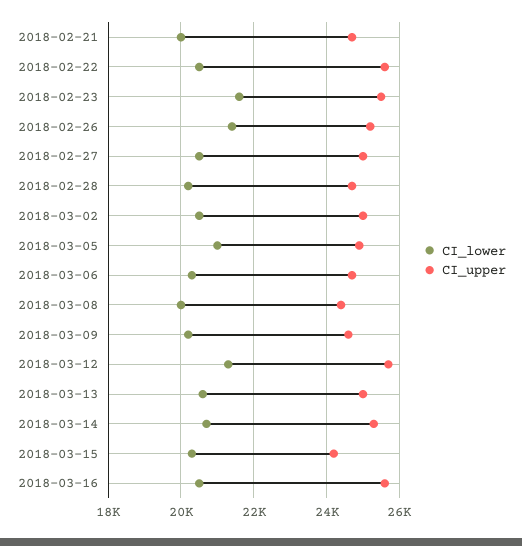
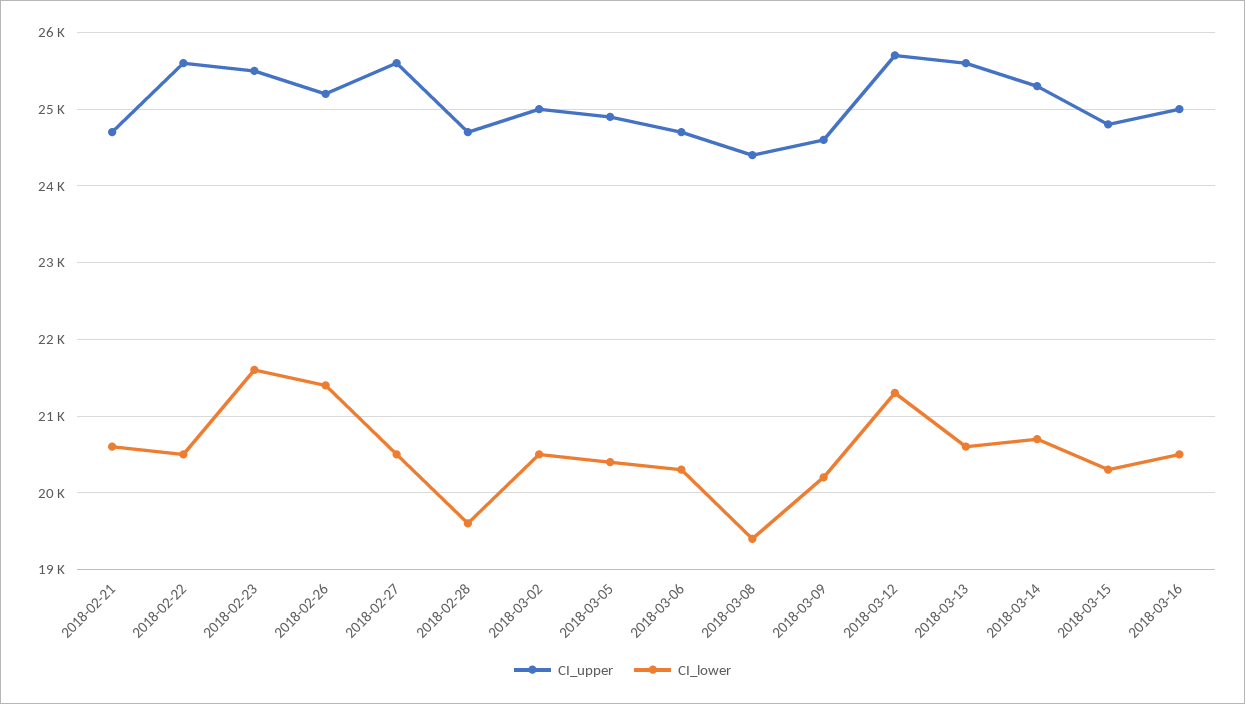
  {
    "CI_lower": {
-     "2018-02-21": 20000,
+     "2018-02-21": 20600,
      "2018-02-22": 20500,
      "2018-02-23": 21600,
      "2018-02-26": 21400,
      "2018-02-27": 20500,
-     "2018-02-28": 20200,
+     "2018-02-28": 19600,
      "2018-03-02": 20500,
-     "2018-03-05": 21000,
+     "2018-03-05": 20400,
      "2018-03-06": 20300,
-     "2018-03-08": 20000,
+     "2018-03-08": 19400,
      "2018-03-09": 20200,
      "2018-03-12": 21300,
      "2018-03-13": 20600,
      "2018-03-14": 20700,
      "2018-03-15": 20300,
      "2018-03-16": 20500
    },
    "CI_upper": {
      "2018-02-21": 24700,
      "2018-02-22": 25600,
      "2018-02-23": 25500,
      "2018-02-26": 25200,
-     "2018-02-27": 25000,
+     "2018-02-27": 25600,
      "2018-02-28": 24700,
      "2018-03-02": 25000,
      "2018-03-05": 24900,
      "2018-03-06": 24700,
      "2018-03-08": 24400,
      "2018-03-09": 24600,
      "2018-03-12": 25700,
-     "2018-03-13": 25000,
+     "2018-03-13": 25600,
      "2018-03-14": 25300,
-     "2018-03-15": 24200,
+     "2018-03-15": 24800,
-     "2018-03-16": 25600
+     "2018-03-16": 25000
    }
  }

